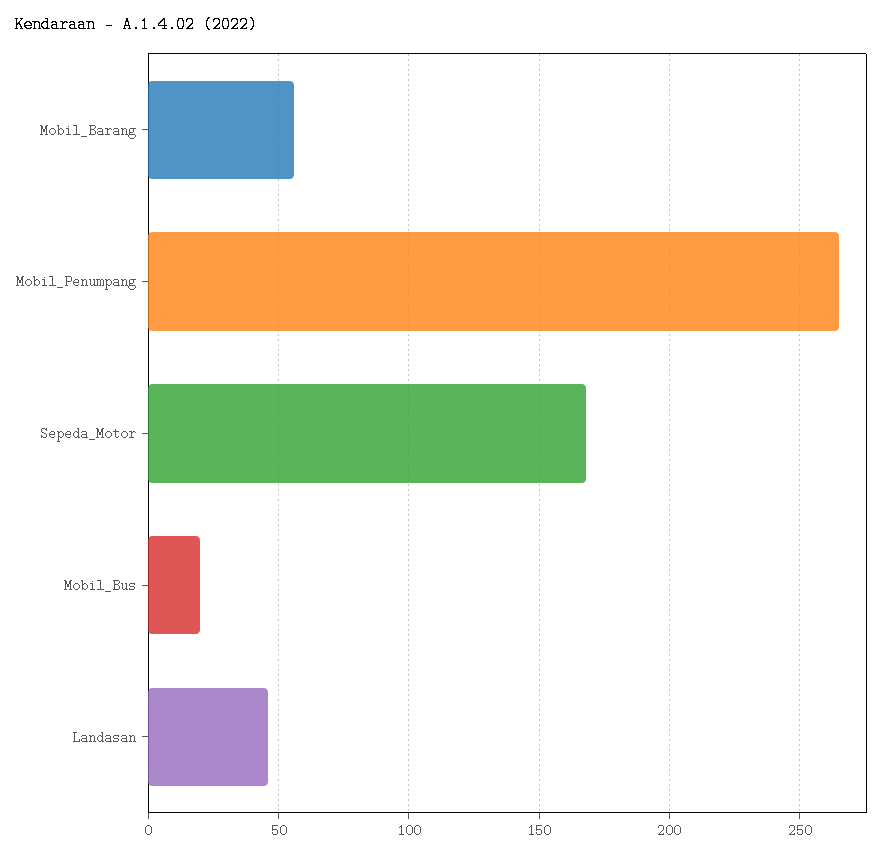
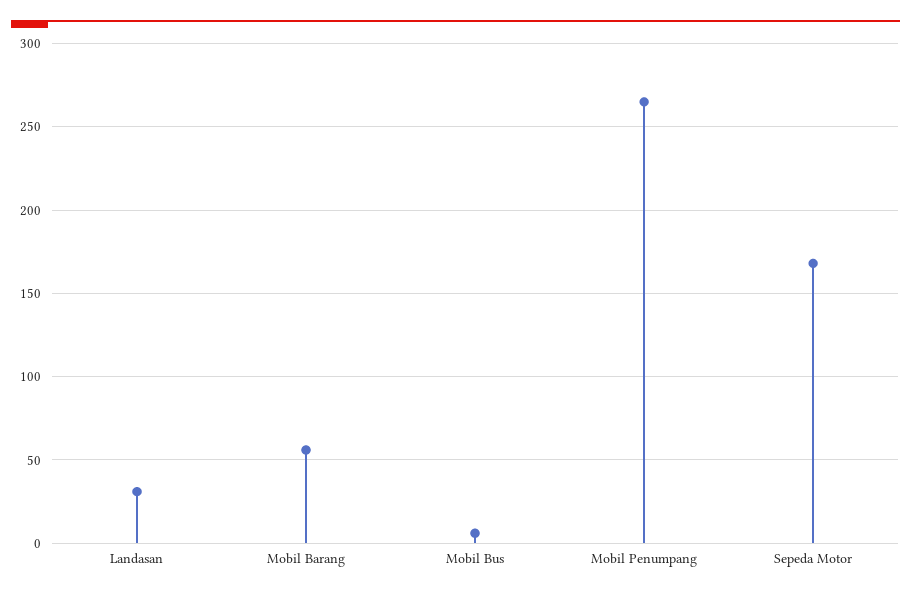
  {
    "Mobil_Barang": 55,
    "Mobil_Penumpang": 265,
    "Sepeda_Motor": 170,
-   "Mobil_Bus": 20,
+   "Mobil_Bus": 5,
-   "Landasan": 45
+   "Landasan": 30
  }

